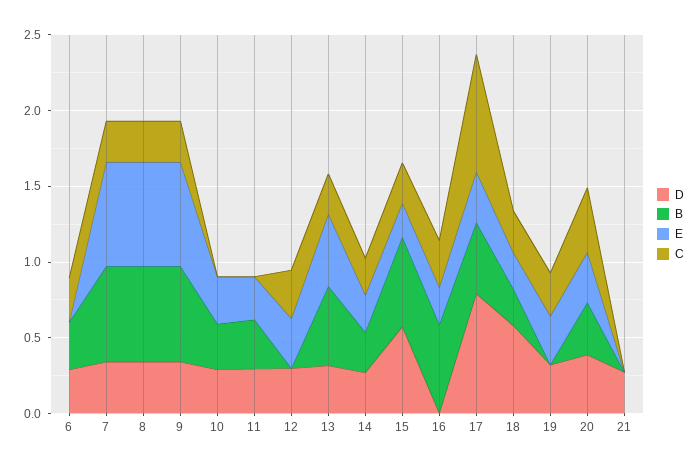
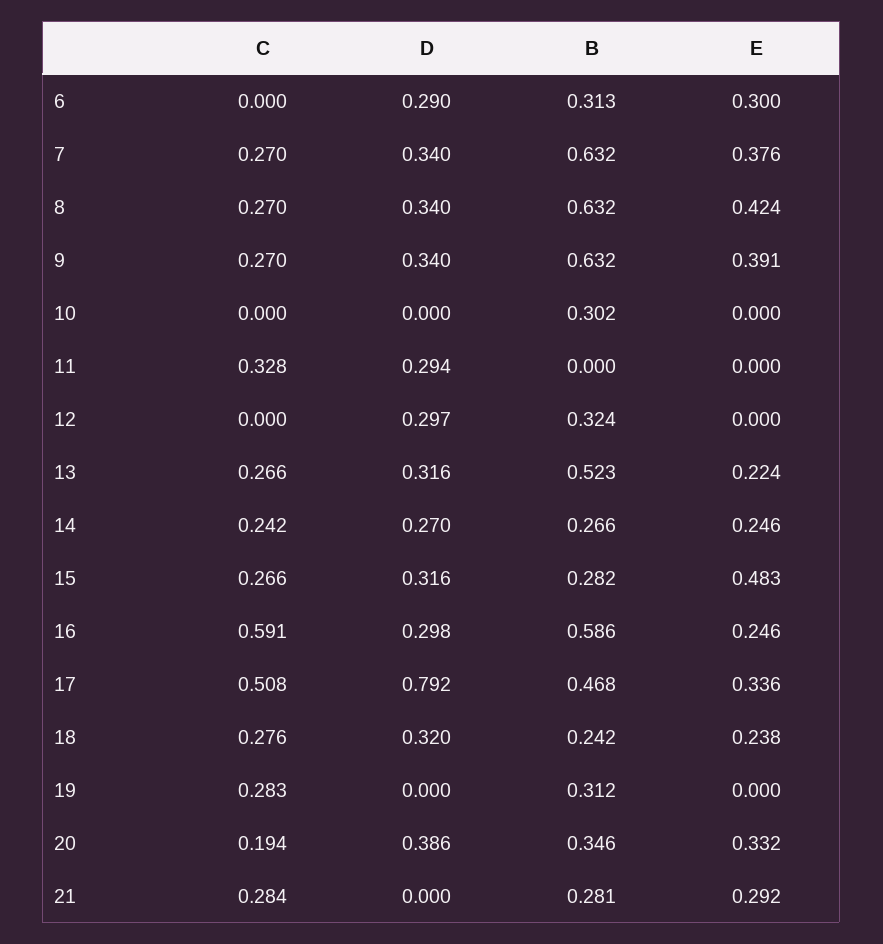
  {
    "D": {
      "6": 0.29,
      "7": 0.34,
      "8": 0.34,
      "9": 0.34,
-     "10": 0.3,
+     "10": 0,
      "11": 0.294,
      "12": 0.297,
      "13": 0.316,
      "14": 0.27,
-     "15": 0.6,
+     "15": 0.316,
-     "16": 0,
+     "16": 0.298,
      "17": 0.792,
-     "18": 0.6,
+     "18": 0.32,
-     "19": 0.3,
+     "19": 0,
      "20": 0.386,
-     "21": 0.3
+     "21": 0
    },
    "B": {
      "6": 0.313,
      "7": 0.632,
      "8": 0.632,
      "9": 0.632,
      "10": 0.302,
-     "11": 0.3,
+     "11": 0,
-     "12": 0,
+     "12": 0.324,
      "13": 0.523,
      "14": 0.266,
-     "15": 0.6,
+     "15": 0.282,
      "16": 0.586,
      "17": 0.468,
      "18": 0.242,
-     "19": 0,
+     "19": 0.312,
      "20": 0.346,
-     "21": 0
+     "21": 0.281
    },
    "E": {
-     "6": 0,
+     "6": 0.3,
-     "7": 0.7,
+     "7": 0.376,
-     "8": 0.7,
+     "8": 0.424,
-     "9": 0.7,
+     "9": 0.391,
-     "10": 0.3,
+     "10": 0,
-     "11": 0.3,
+     "11": 0,
-     "12": 0.3,
+     "12": 0,
-     "13": 0.5,
+     "13": 0.224,
      "14": 0.246,
-     "15": 0.2,
+     "15": 0.483,
      "16": 0.246,
      "17": 0.336,
      "18": 0.238,
-     "19": 0.3,
+     "19": 0,
      "20": 0.332,
-     "21": 0
+     "21": 0.292
    },
    "C": {
-     "6": 0.3,
+     "6": 0,
      "7": 0.27,
      "8": 0.27,
      "9": 0.27,
      "10": 0,
-     "11": 0,
+     "11": 0.328,
-     "12": 0.3,
+     "12": 0,
      "13": 0.266,
      "14": 0.242,
      "15": 0.266,
-     "16": 0.3,
+     "16": 0.591,
-     "17": 0.8,
+     "17": 0.508,
      "18": 0.276,
      "19": 0.283,
-     "20": 0.4,
+     "20": 0.194,
-     "21": 0
+     "21": 0.284
    }
  }

